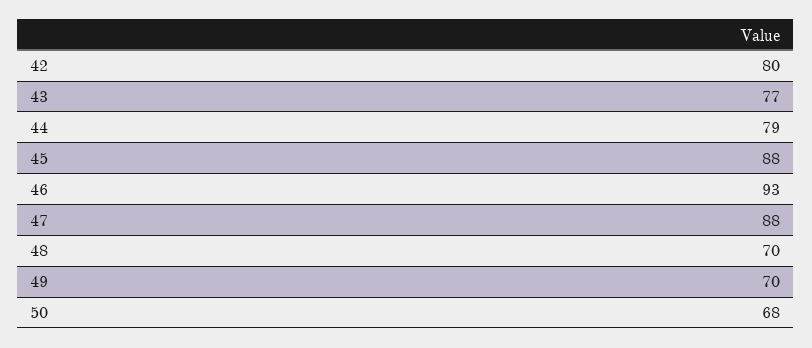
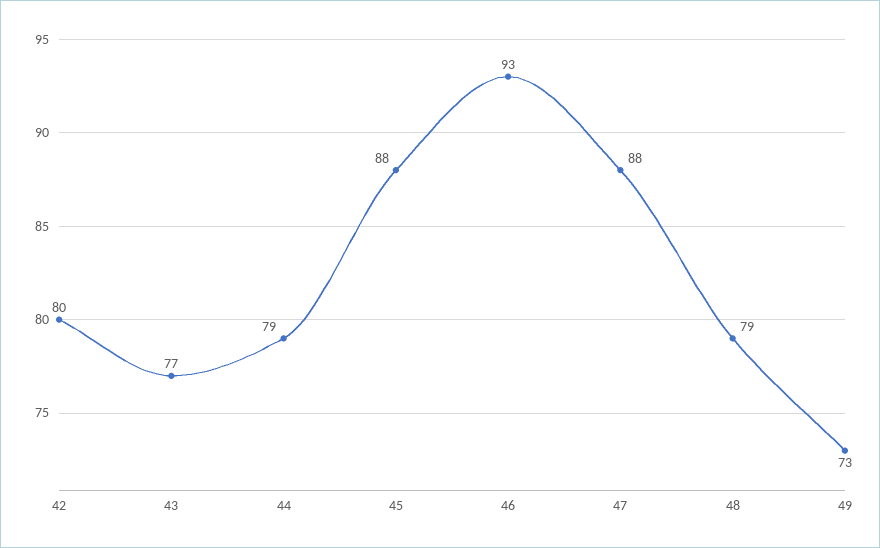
  {
    "42": 80,
    "43": 77,
    "44": 79,
    "45": 88,
    "46": 93,
    "47": 88,
-   "48": 70,
+   "48": 79,
-   "49": 70,
+   "49": 73
-   "50": 68
  }

